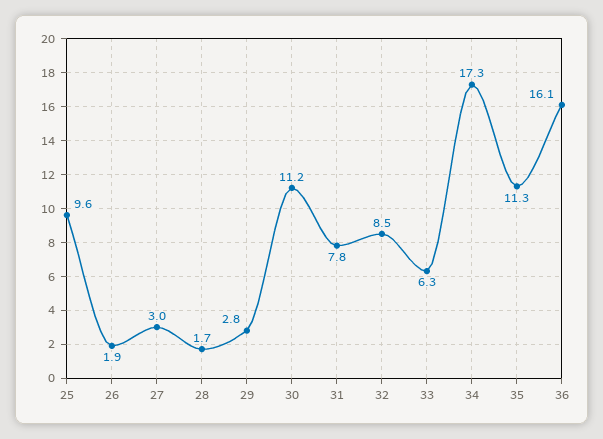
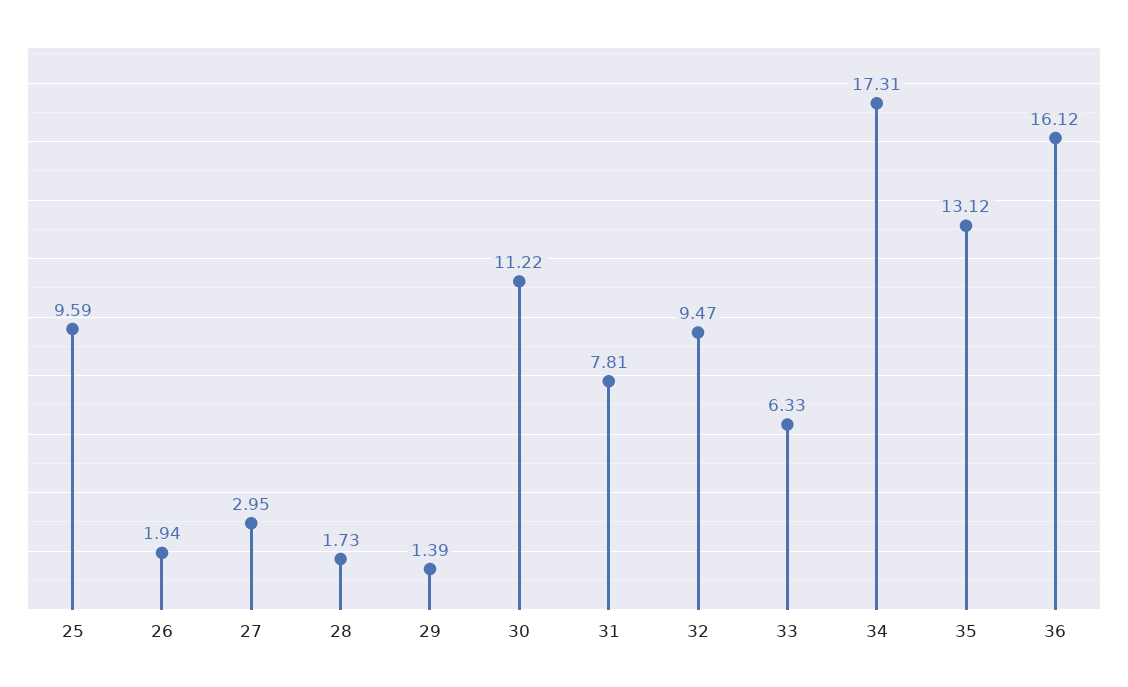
  {
    "25": 9.59,
    "26": 1.94,
    "27": 2.95,
    "28": 1.73,
-   "29": 2.8,
+   "29": 1.39,
    "30": 11.22,
    "31": 7.81,
-   "32": 8.5,
+   "32": 9.47,
    "33": 6.33,
    "34": 17.31,
-   "35": 11.3,
+   "35": 13.12,
    "36": 16.12
  }

